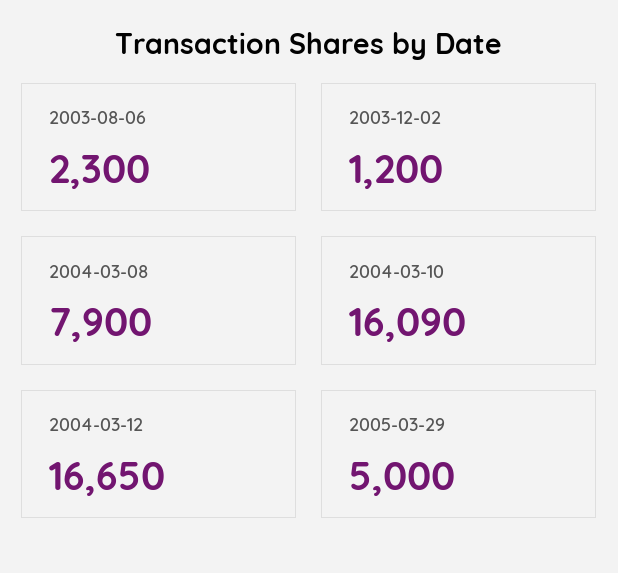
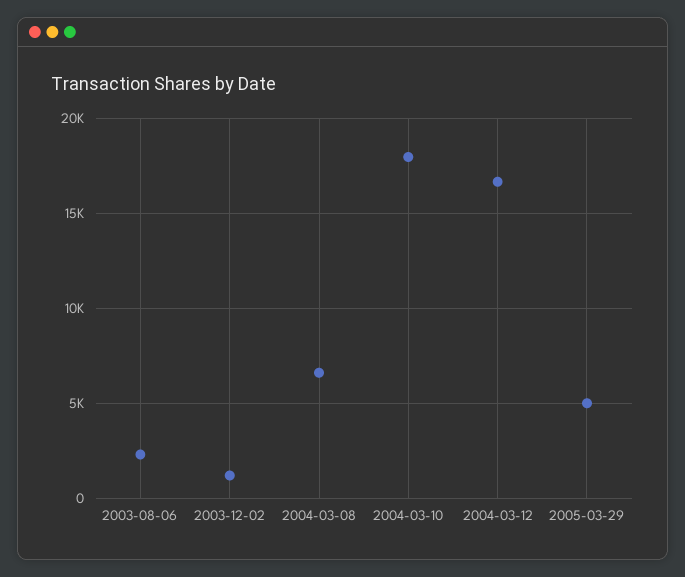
  {
    "2003-08-06": 2300,
    "2003-12-02": 1200,
-   "2004-03-08": 7900,
+   "2004-03-08": 6500,
-   "2004-03-10": 16090,
+   "2004-03-10": 18000,
    "2004-03-12": 16650,
    "2005-03-29": 5000
  }

